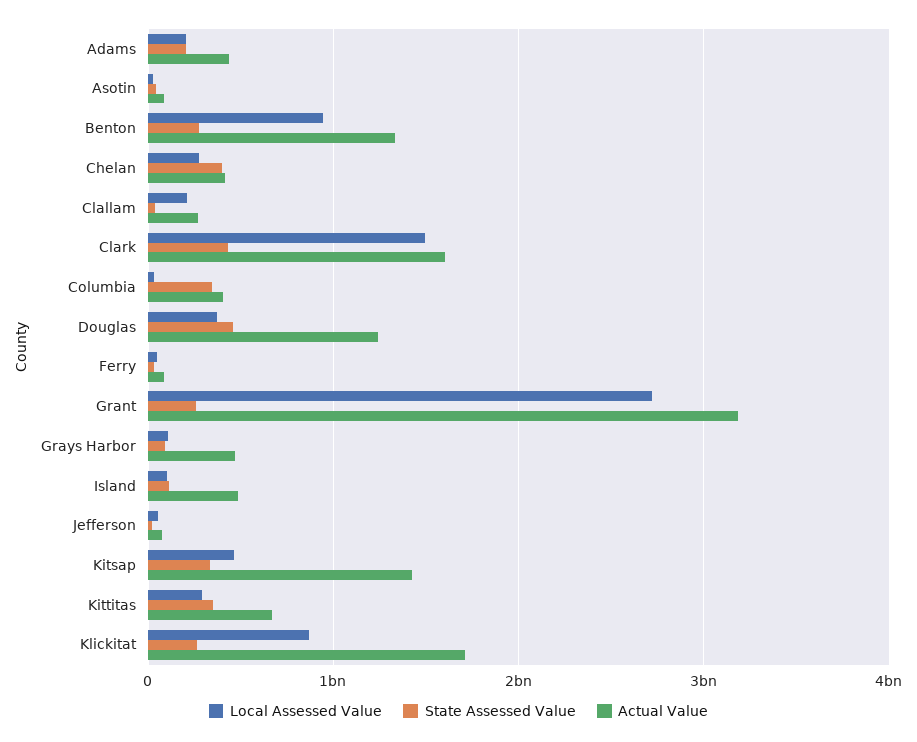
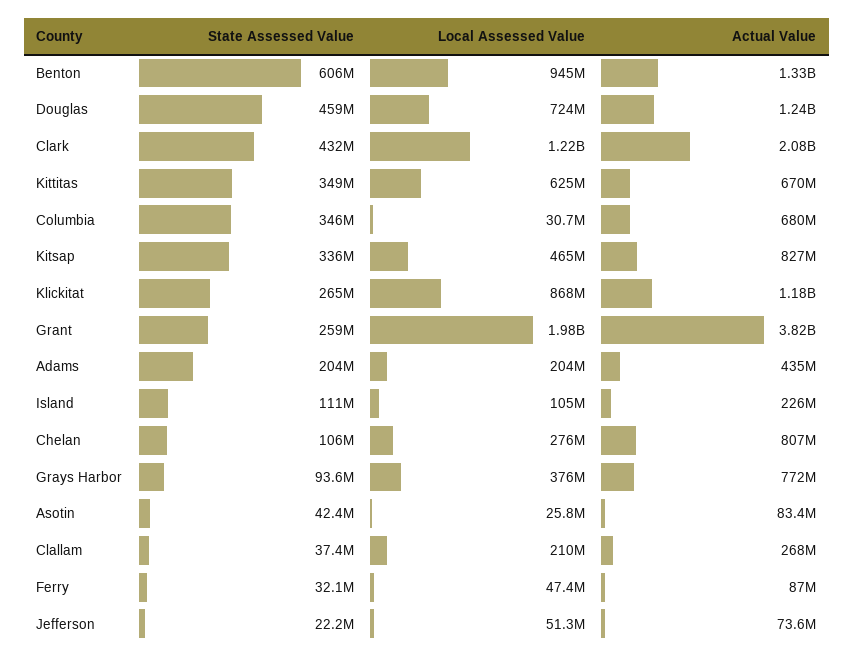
  {
    "Local Assessed Value": {
      "Adams": 204000000,
      "Asotin": 25800000,
      "Benton": 945000000,
      "Chelan": 276000000,
      "Clallam": 210000000,
-     "Clark": 1500000000,
+     "Clark": 1220000000,
      "Columbia": 30700000,
-     "Douglas": 400000000,
+     "Douglas": 724000000,
      "Ferry": 47400000,
-     "Grant": 2700000000,
+     "Grant": 1980000000,
-     "Grays Harbor": 100000000,
+     "Grays Harbor": 376000000,
      "Island": 105000000,
      "Jefferson": 51300000,
      "Kitsap": 465000000,
-     "Kittitas": 300000000,
+     "Kittitas": 625000000,
      "Klickitat": 868000000
    },
    "State Assessed Value": {
      "Adams": 204000000,
      "Asotin": 42400000,
-     "Benton": 300000000,
+     "Benton": 606000000,
-     "Chelan": 400000000,
+     "Chelan": 106000000,
      "Clallam": 37400000,
      "Clark": 432000000,
      "Columbia": 346000000,
      "Douglas": 459000000,
      "Ferry": 32100000,
      "Grant": 259000000,
      "Grays Harbor": 93600000,
      "Island": 111000000,
      "Jefferson": 22200000,
      "Kitsap": 336000000,
      "Kittitas": 349000000,
      "Klickitat": 265000000
    },
    "Actual Value": {
      "Adams": 435000000,
      "Asotin": 83400000,
      "Benton": 1330000000,
-     "Chelan": 400000000,
+     "Chelan": 807000000,
      "Clallam": 268000000,
-     "Clark": 1600000000,
+     "Clark": 2080000000,
-     "Columbia": 400000000,
+     "Columbia": 680000000,
      "Douglas": 1240000000,
      "Ferry": 87000000,
-     "Grant": 3200000000,
+     "Grant": 3820000000,
-     "Grays Harbor": 500000000,
+     "Grays Harbor": 772000000,
-     "Island": 500000000,
+     "Island": 226000000,
      "Jefferson": 73600000,
-     "Kitsap": 1400000000,
+     "Kitsap": 827000000,
      "Kittitas": 670000000,
-     "Klickitat": 1700000000
+     "Klickitat": 1180000000
    }
  }

